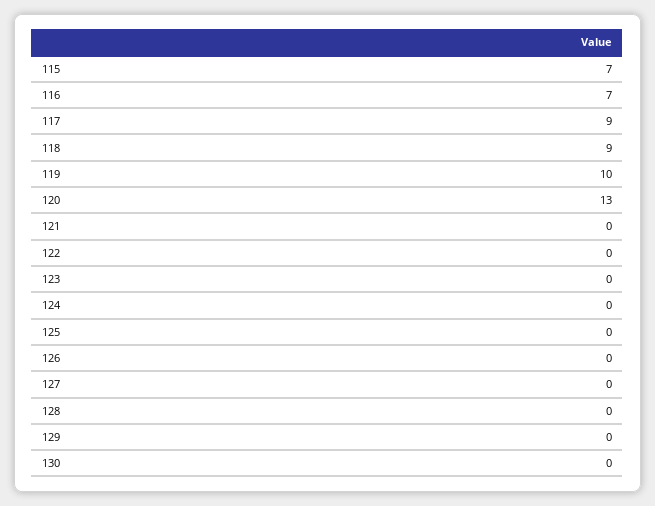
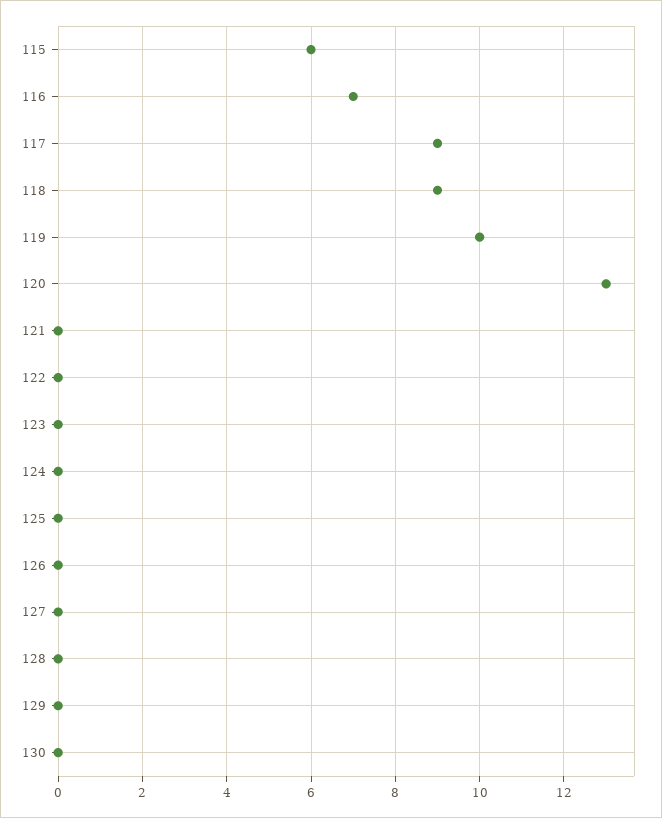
  {
-   "115": 7,
+   "115": 6,
    "116": 7,
    "117": 9,
    "118": 9,
    "119": 10,
    "120": 13,
    "121": 0,
    "122": 0,
    "123": 0,
    "124": 0,
    "125": 0,
    "126": 0,
    "127": 0,
    "128": 0,
    "129": 0,
    "130": 0
  }

